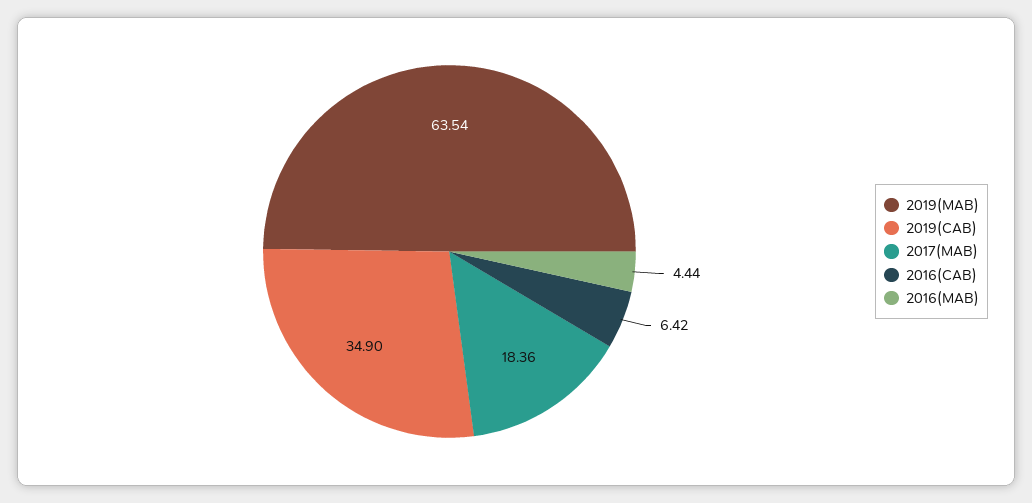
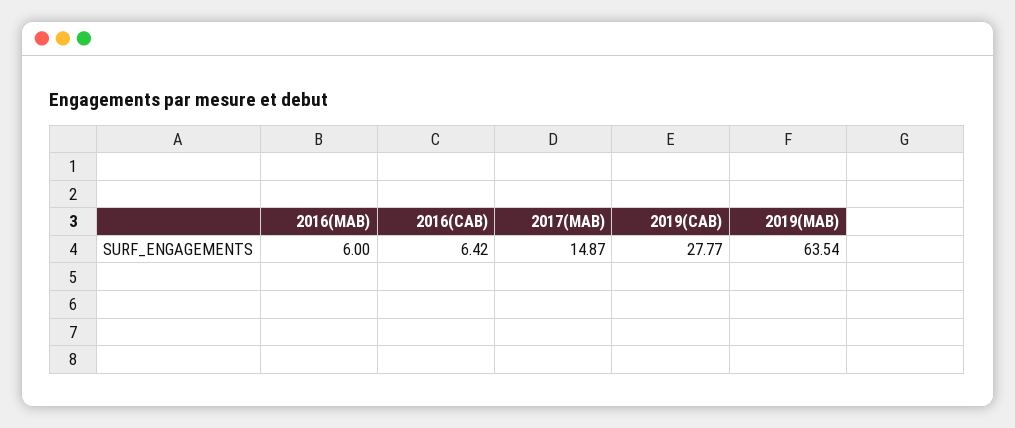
  {
    "2019(MAB)": 63.54,
-   "2019(CAB)": 34.9,
+   "2019(CAB)": 27.77,
-   "2017(MAB)": 18.36,
+   "2017(MAB)": 14.87,
    "2016(CAB)": 6.42,
-   "2016(MAB)": 4.44
+   "2016(MAB)": 6
  }

